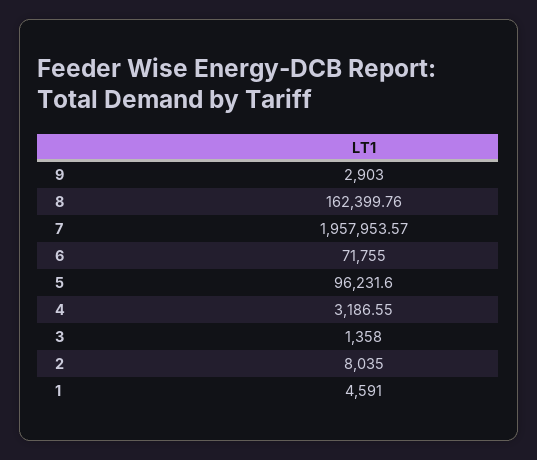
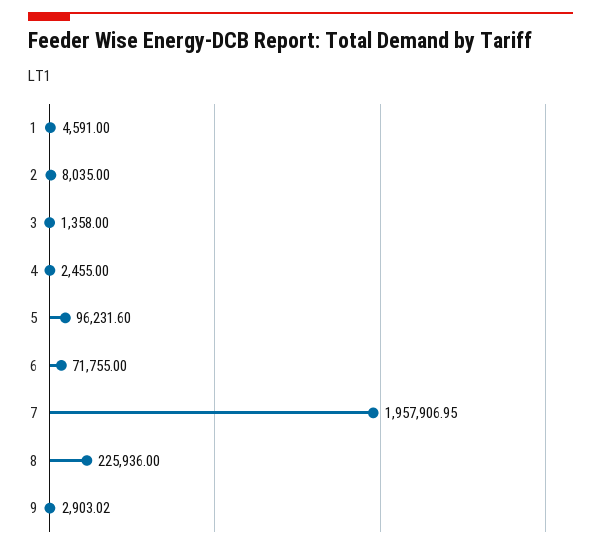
  {
-   "9": 2903,
+   "9": 2903.02,
-   "8": 162399.76,
+   "8": 225936,
-   "7": 1957953.57,
+   "7": 1957906.95,
    "6": 71755,
    "5": 96231.6,
-   "4": 3186.55,
+   "4": 2455,
    "3": 1358,
    "2": 8035,
    "1": 4591
  }

